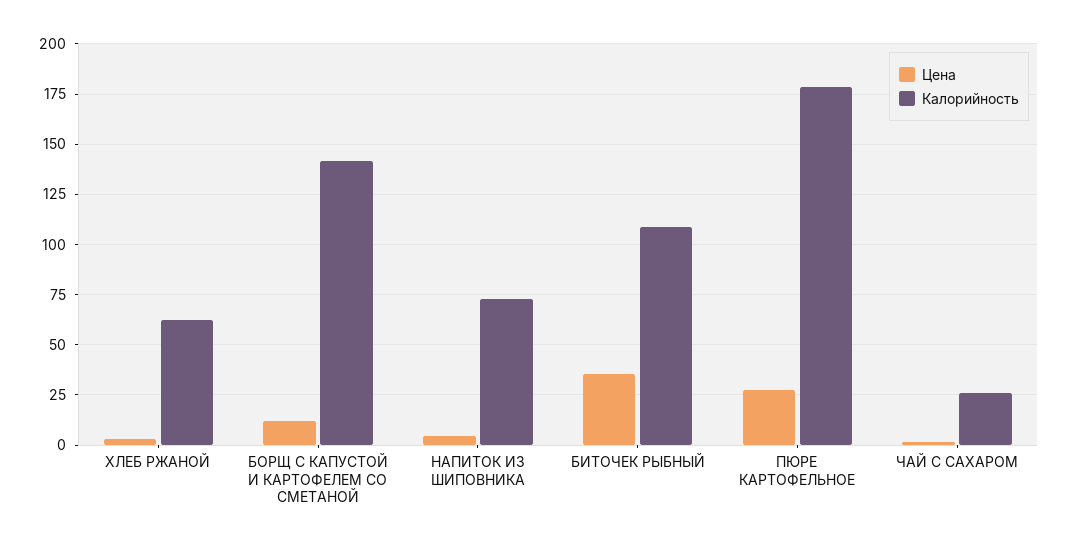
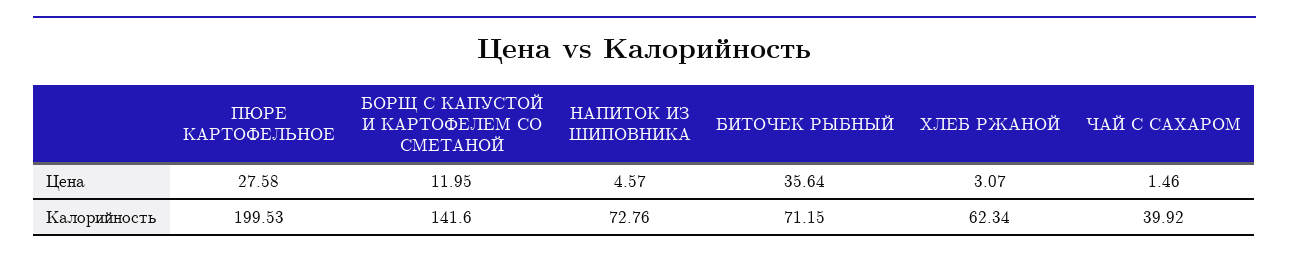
  {
    "Цена": {
      "ХЛЕБ РЖАНОЙ": 3.07,
      "БОРЩ С КАПУСТОЙ И КАРТОФЕЛЕМ СО СМЕТАНОЙ": 11.95,
      "НАПИТОК ИЗ ШИПОВНИКА": 4.57,
      "БИТОЧЕК РЫБНЫЙ": 35.64,
      "ПЮРЕ КАРТОФЕЛЬНОЕ": 27.58,
      "ЧАЙ С САХАРОМ": 1.46
    },
    "Калорийность": {
      "ХЛЕБ РЖАНОЙ": 62.34,
      "БОРЩ С КАПУСТОЙ И КАРТОФЕЛЕМ СО СМЕТАНОЙ": 141.6,
      "НАПИТОК ИЗ ШИПОВНИКА": 72.76,
-     "БИТОЧЕК РЫБНЫЙ": 110,
+     "БИТОЧЕК РЫБНЫЙ": 71.15,
-     "ПЮРЕ КАРТОФЕЛЬНОЕ": 180,
+     "ПЮРЕ КАРТОФЕЛЬНОЕ": 199.53,
-     "ЧАЙ С САХАРОМ": 25
+     "ЧАЙ С САХАРОМ": 39.92
    }
  }

